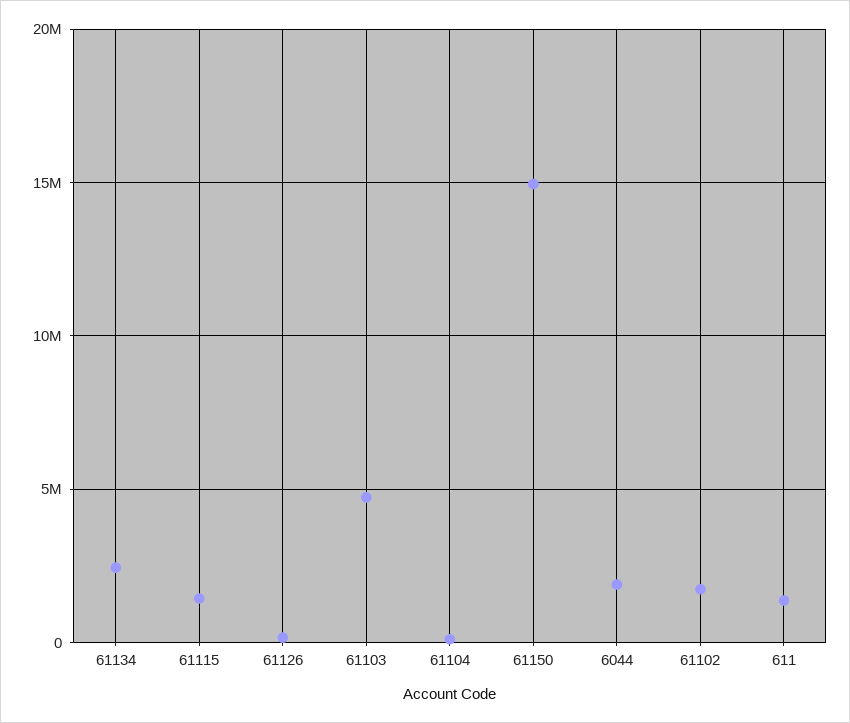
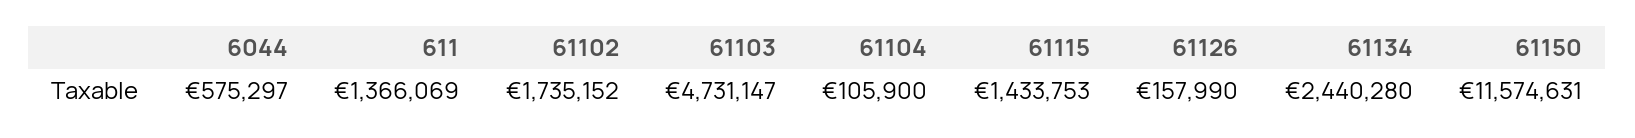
  {
    "61134": 2440280,
    "61115": 1433753,
    "61126": 157990,
    "61103": 4731147,
    "61104": 105900,
-   "61150": 15000000,
+   "61150": 11574631,
-   "6044": 2000000,
+   "6044": 575297,
    "61102": 1735152,
    "611": 1366069
  }

